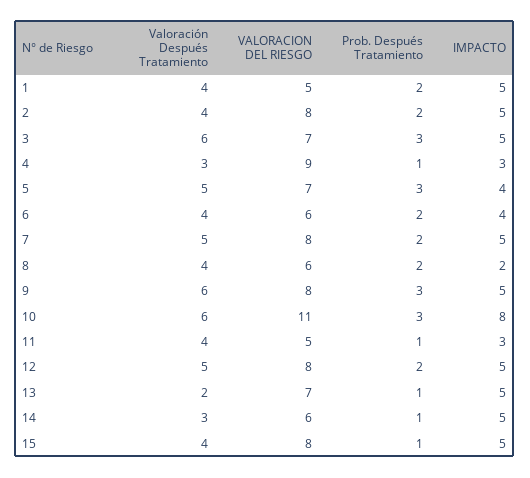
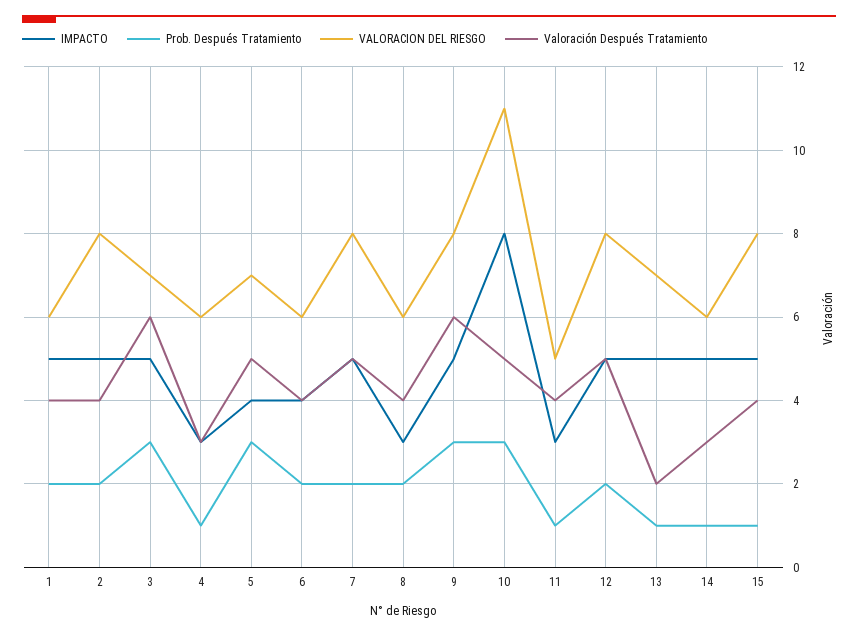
  {
    "Valoración Después Tratamiento": {
      "1": 4,
      "2": 4,
      "3": 6,
      "4": 3,
      "5": 5,
      "6": 4,
      "7": 5,
      "8": 4,
      "9": 6,
-     "10": 6,
+     "10": 5,
      "11": 4,
      "12": 5,
      "13": 2,
      "14": 3,
      "15": 4
    },
    "VALORACION DEL RIESGO": {
-     "1": 5,
+     "1": 6,
      "2": 8,
      "3": 7,
-     "4": 9,
+     "4": 6,
      "5": 7,
      "6": 6,
      "7": 8,
      "8": 6,
      "9": 8,
      "10": 11,
      "11": 5,
      "12": 8,
      "13": 7,
      "14": 6,
      "15": 8
    },
    "Prob. Después Tratamiento": {
      "1": 2,
      "2": 2,
      "3": 3,
      "4": 1,
      "5": 3,
      "6": 2,
      "7": 2,
      "8": 2,
      "9": 3,
      "10": 3,
      "11": 1,
      "12": 2,
      "13": 1,
      "14": 1,
      "15": 1
    },
    "IMPACTO": {
      "1": 5,
      "2": 5,
      "3": 5,
      "4": 3,
      "5": 4,
      "6": 4,
      "7": 5,
-     "8": 2,
+     "8": 3,
      "9": 5,
      "10": 8,
      "11": 3,
      "12": 5,
      "13": 5,
      "14": 5,
      "15": 5
    }
  }

